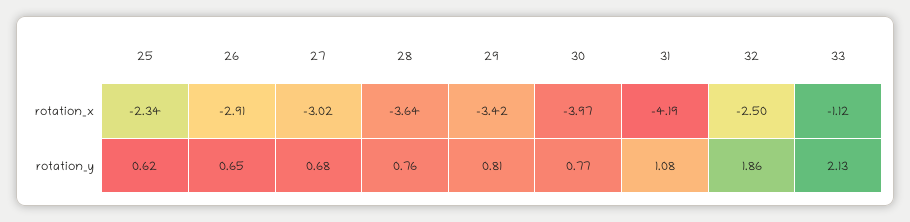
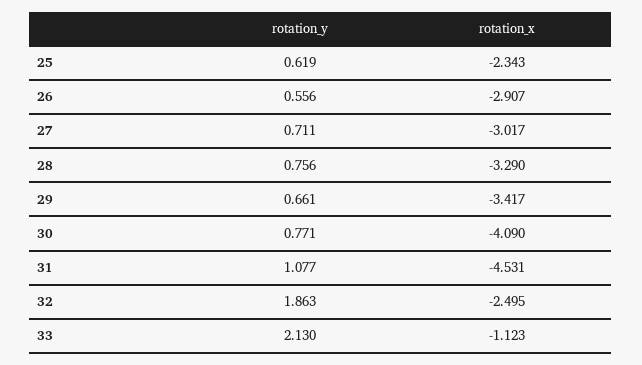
  {
    "25": {
      "rotation_x": -2.343,
      "rotation_y": 0.619
    },
    "26": {
      "rotation_x": -2.907,
-     "rotation_y": 0.65
+     "rotation_y": 0.556
    },
    "27": {
      "rotation_x": -3.017,
-     "rotation_y": 0.68
+     "rotation_y": 0.711
    },
    "28": {
-     "rotation_x": -3.64,
+     "rotation_x": -3.29,
      "rotation_y": 0.756
    },
    "29": {
      "rotation_x": -3.417,
-     "rotation_y": 0.81
+     "rotation_y": 0.661
    },
    "30": {
-     "rotation_x": -3.97,
+     "rotation_x": -4.09,
      "rotation_y": 0.771
    },
    "31": {
-     "rotation_x": -4.19,
+     "rotation_x": -4.531,
      "rotation_y": 1.077
    },
    "32": {
      "rotation_x": -2.495,
      "rotation_y": 1.863
    },
    "33": {
      "rotation_x": -1.123,
      "rotation_y": 2.13
    }
  }

